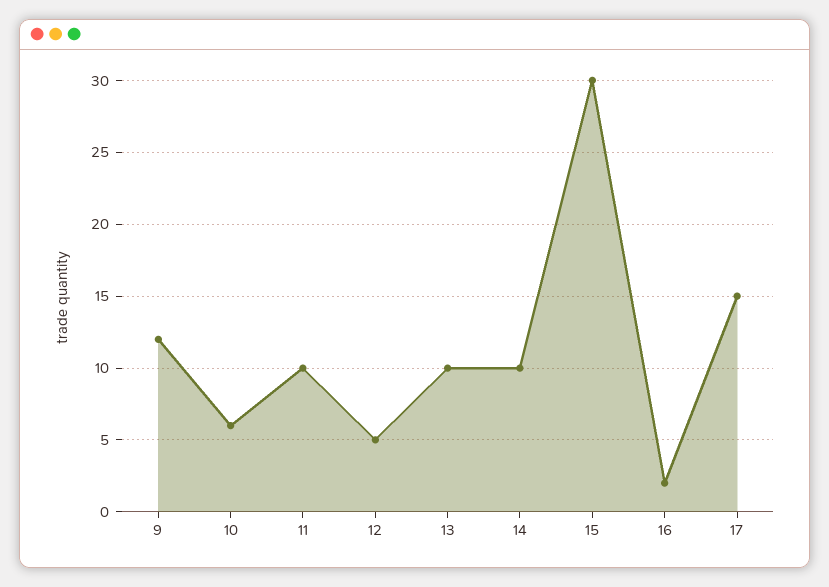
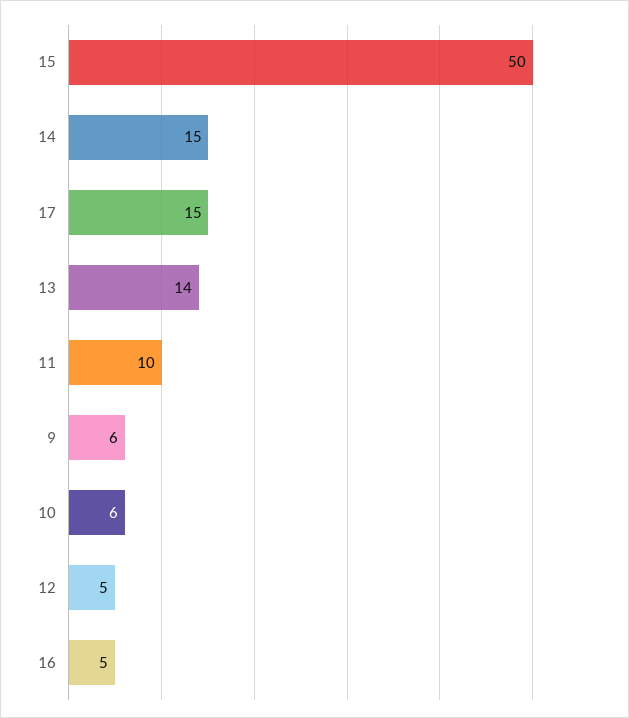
  {
-   "9": 12,
+   "9": 6,
    "10": 6,
    "11": 10,
    "12": 5,
-   "13": 10,
+   "13": 14,
-   "14": 10,
+   "14": 15,
-   "15": 30,
+   "15": 50,
-   "16": 2,
+   "16": 5,
    "17": 15
  }

